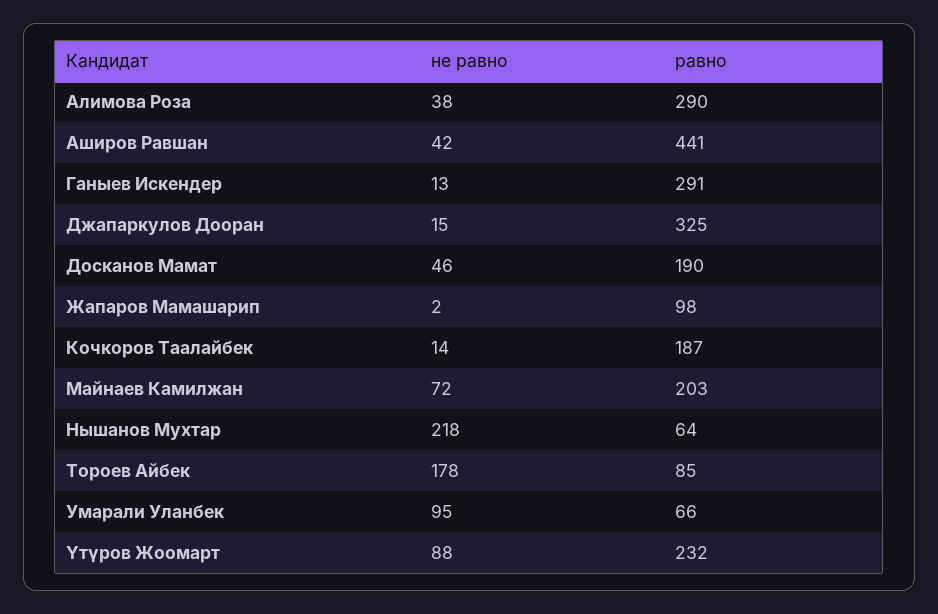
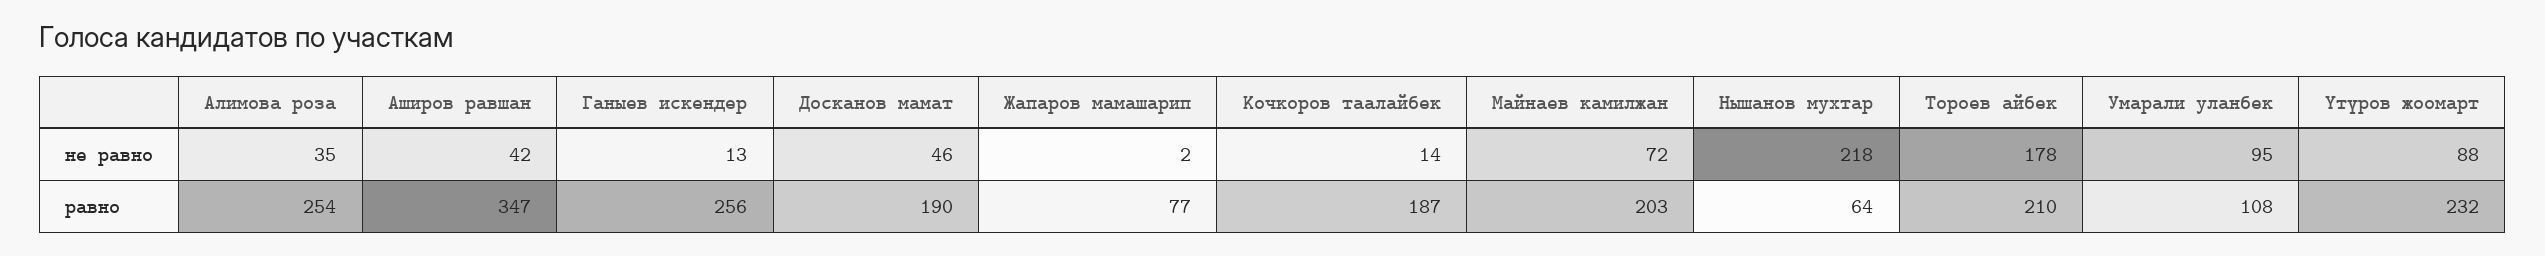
  {
    "не равно": {
-     "Алимова Роза": 38,
+     "Алимова Роза": 35,
      "Аширов Равшан": 42,
      "Ганыев Искендер": 13,
-     "Джапаркулов Дооран": 15,
      "Досканов Мамат": 46,
      "Жапаров Мамашарип": 2,
      "Кочкоров Таалайбек": 14,
      "Майнаев Камилжан": 72,
      "Нышанов Мухтар": 218,
      "Тороев Айбек": 178,
      "Умарали Уланбек": 95,
      "Үтүров Жоомарт": 88
    },
    "равно": {
-     "Алимова Роза": 290,
+     "Алимова Роза": 254,
-     "Аширов Равшан": 441,
+     "Аширов Равшан": 347,
-     "Ганыев Искендер": 291,
+     "Ганыев Искендер": 256,
-     "Джапаркулов Дооран": 325,
      "Досканов Мамат": 190,
-     "Жапаров Мамашарип": 98,
+     "Жапаров Мамашарип": 77,
      "Кочкоров Таалайбек": 187,
      "Майнаев Камилжан": 203,
      "Нышанов Мухтар": 64,
-     "Тороев Айбек": 85,
+     "Тороев Айбек": 210,
-     "Умарали Уланбек": 66,
+     "Умарали Уланбек": 108,
      "Үтүров Жоомарт": 232
    }
  }

